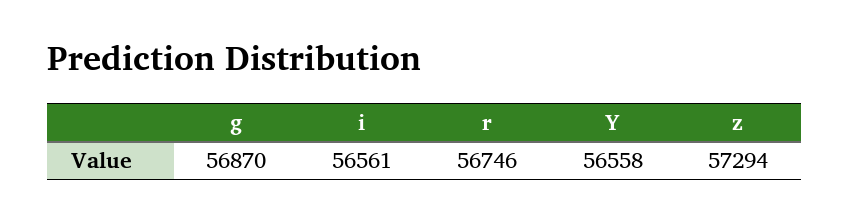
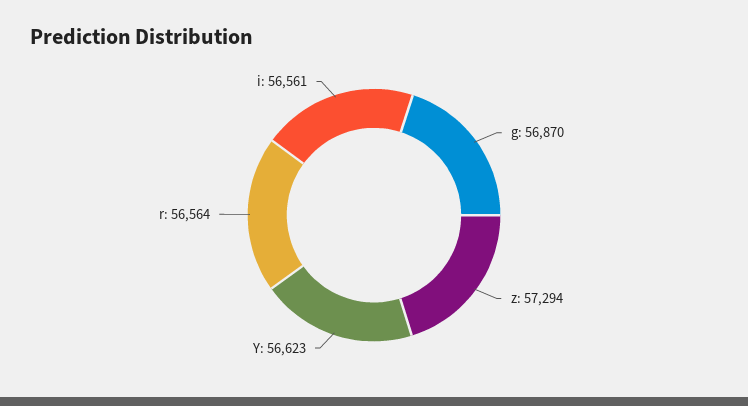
  {
    "g": 56870,
    "i": 56561,
-   "r": 56746,
+   "r": 56564,
-   "Y": 56558,
+   "Y": 56623,
    "z": 57294
  }

